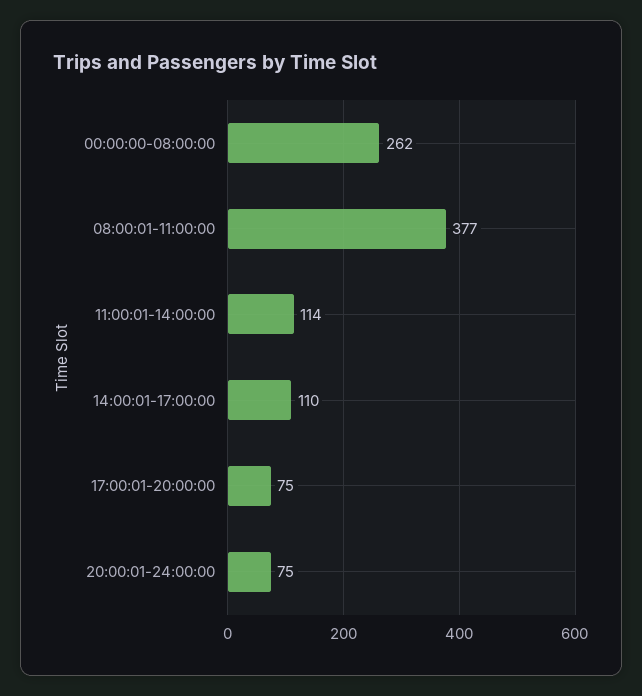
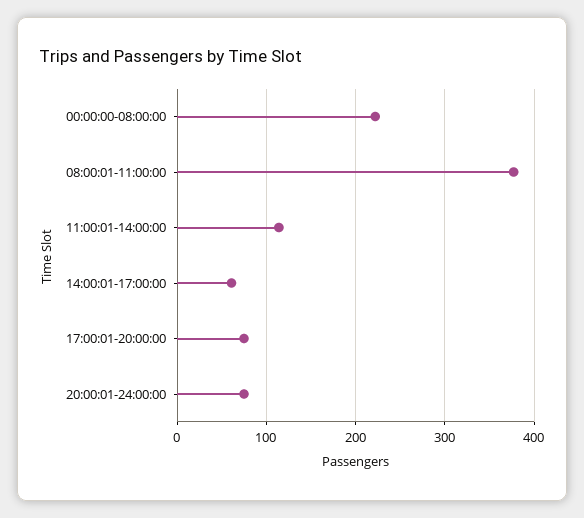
  {
-   "00:00:00-08:00:00": 262,
+   "00:00:00-08:00:00": 220,
    "08:00:01-11:00:00": 377,
    "11:00:01-14:00:00": 114,
-   "14:00:01-17:00:00": 110,
+   "14:00:01-17:00:00": 60,
    "17:00:01-20:00:00": 75,
    "20:00:01-24:00:00": 75
  }

